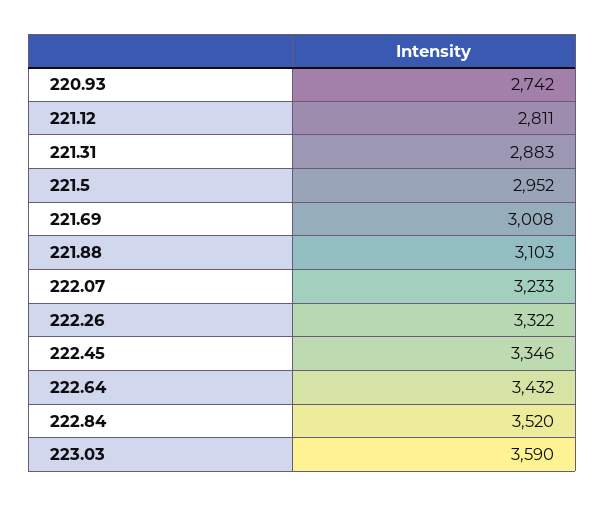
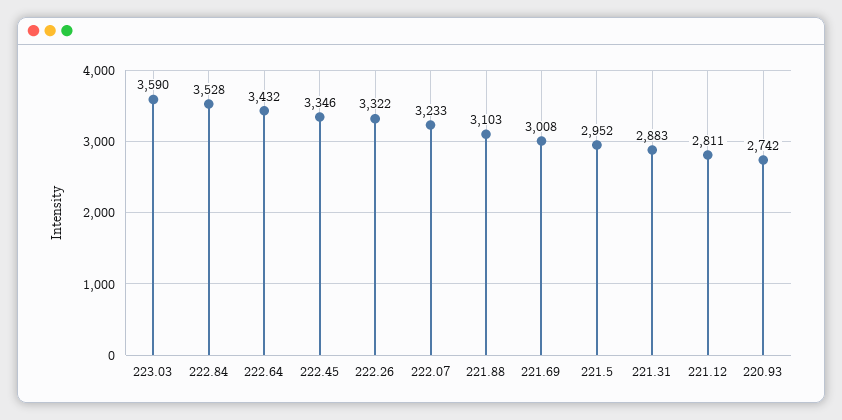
  {
    "220.93": 2742,
    "221.12": 2811,
    "221.31": 2883,
    "221.5": 2952,
    "221.69": 3008,
    "221.88": 3103,
    "222.07": 3233,
    "222.26": 3322,
    "222.45": 3346,
    "222.64": 3432,
-   "222.84": 3520,
+   "222.84": 3528,
    "223.03": 3590
  }

